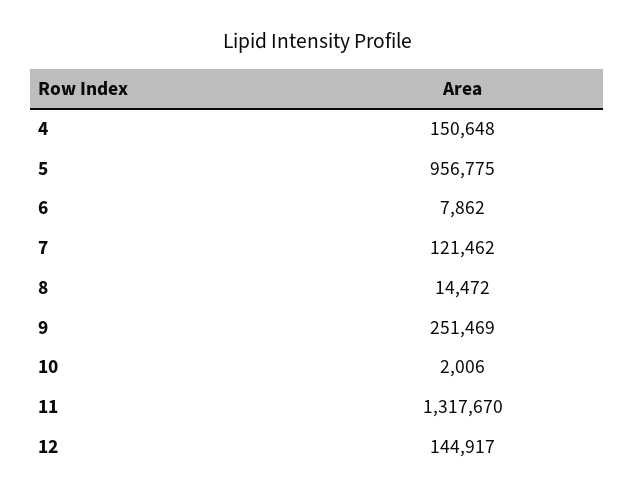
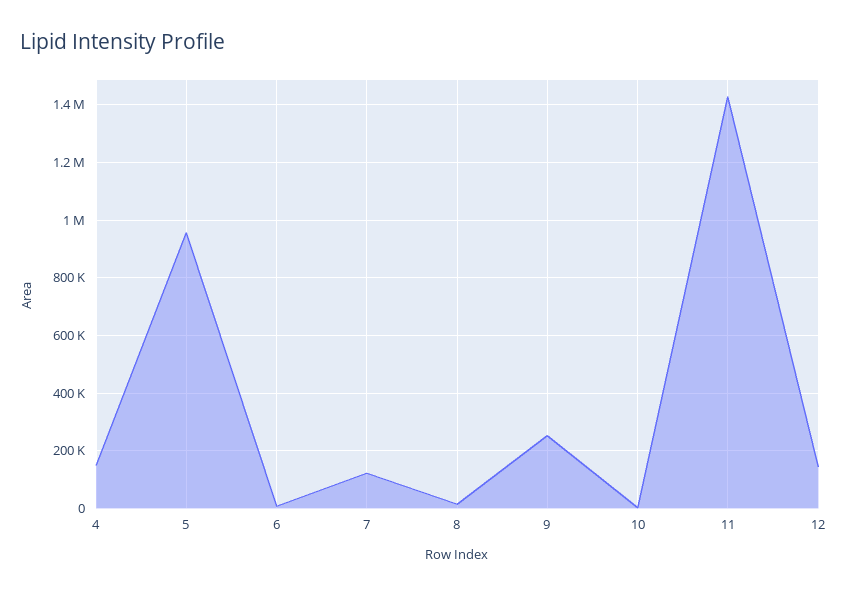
  {
    "4": 150648,
    "5": 956775,
    "6": 7862,
    "7": 121462,
    "8": 14472,
    "9": 251469,
    "10": 2006,
-   "11": 1317670,
+   "11": 1425000,
    "12": 144917
  }

